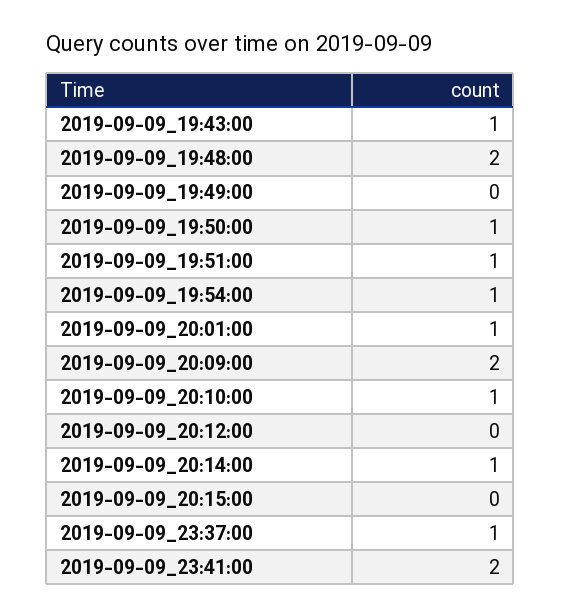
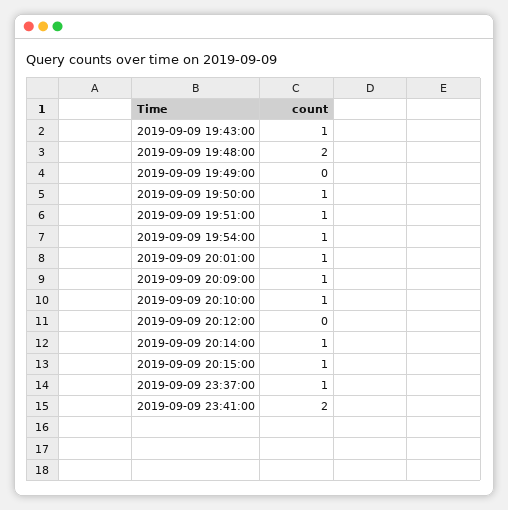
  {
    "2019-09-09_19:43:00": 1,
    "2019-09-09_19:48:00": 2,
    "2019-09-09_19:49:00": 0,
    "2019-09-09_19:50:00": 1,
    "2019-09-09_19:51:00": 1,
    "2019-09-09_19:54:00": 1,
    "2019-09-09_20:01:00": 1,
-   "2019-09-09_20:09:00": 2,
+   "2019-09-09_20:09:00": 1,
    "2019-09-09_20:10:00": 1,
    "2019-09-09_20:12:00": 0,
    "2019-09-09_20:14:00": 1,
-   "2019-09-09_20:15:00": 0,
+   "2019-09-09_20:15:00": 1,
    "2019-09-09_23:37:00": 1,
    "2019-09-09_23:41:00": 2
  }

